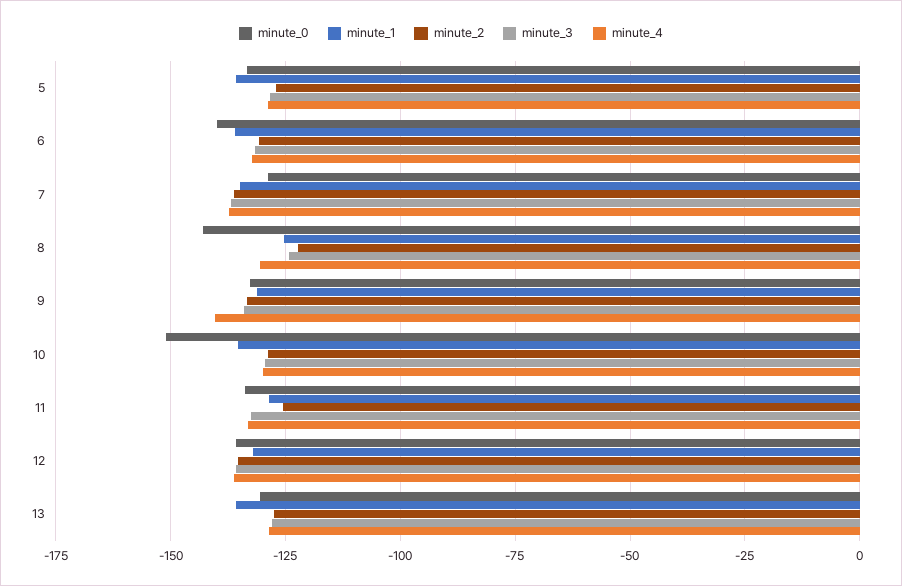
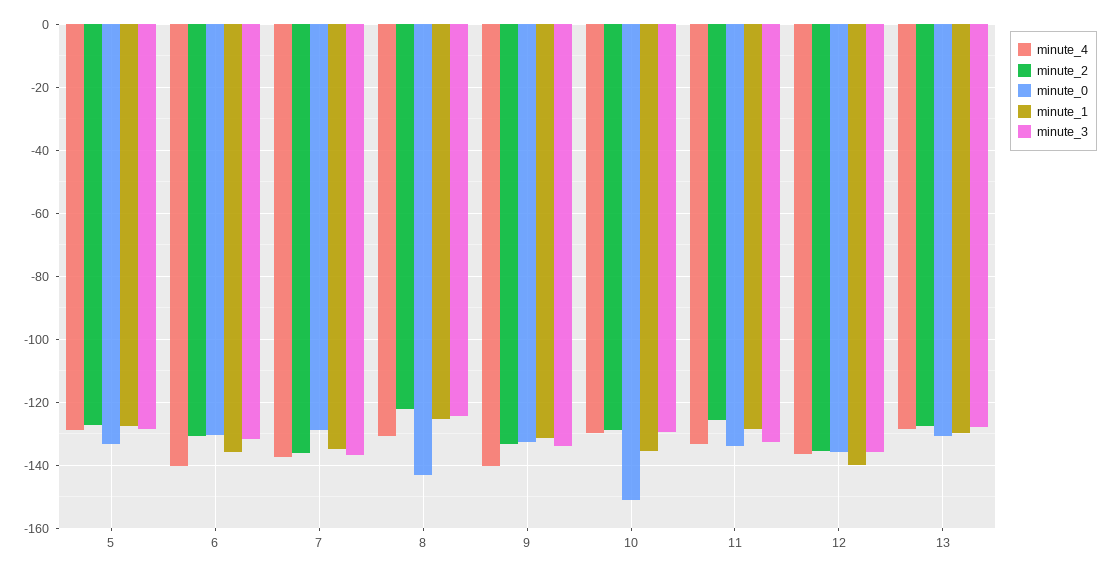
  {
    "minute_0": {
      "5": -134,
-     "6": -140,
+     "6": -130,
      "7": -128,
      "8": -144,
      "9": -132,
      "10": -150,
      "11": -134,
      "12": -136,
      "13": -130
    },
    "minute_1": {
-     "5": -135,
+     "5": -128,
      "6": -136,
      "7": -134,
      "8": -126,
      "9": -132,
      "10": -136,
      "11": -128,
-     "12": -132.5,
+     "12": -140,
-     "13": -135
+     "13": -130
    },
    "minute_2": {
      "5": -128,
      "6": -130,
      "7": -136,
      "8": -122,
      "9": -134,
      "10": -128,
      "11": -126,
      "12": -136,
      "13": -128
    },
    "minute_3": {
      "5": -128,
      "6": -132,
      "7": -136,
      "8": -124,
      "9": -134,
      "10": -130,
      "11": -132,
      "12": -136,
      "13": -128
    },
    "minute_4": {
      "5": -128,
-     "6": -132.5,
+     "6": -140,
      "7": -138,
      "8": -130,
      "9": -140,
      "10": -130,
      "11": -134,
      "12": -136,
      "13": -128
    }
  }

